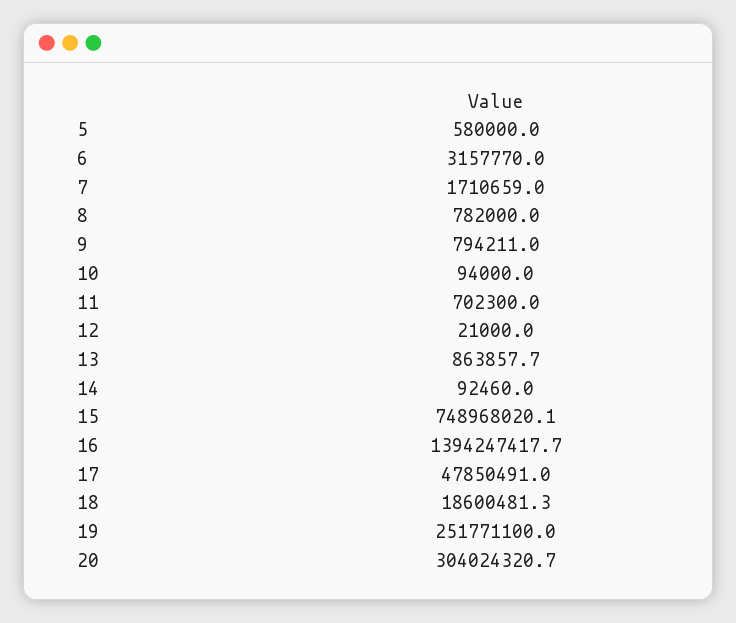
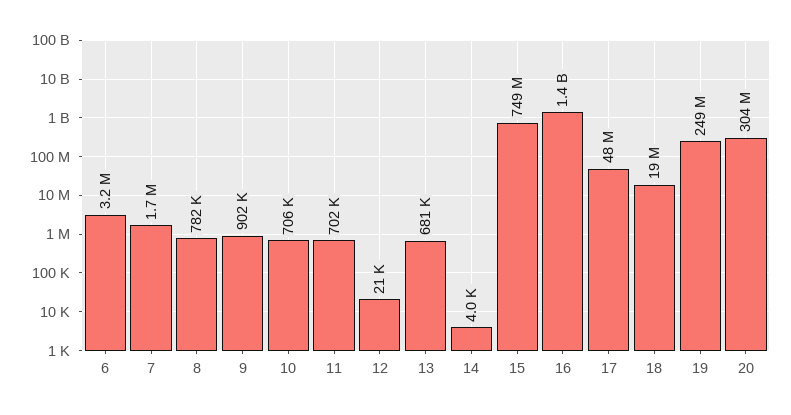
  {
-   "5": 580000,
    "6": 3157770,
    "7": 1710659,
    "8": 782000,
-   "9": 794211,
+   "9": 902000,
-   "10": 94000,
+   "10": 706000,
    "11": 702300,
    "12": 21000,
-   "13": 863857.7,
+   "13": 681000,
-   "14": 92460,
+   "14": 4000,
    "15": 748968020.1,
    "16": 1394247417.7,
    "17": 47850491,
    "18": 18600481.3,
-   "19": 251771100,
+   "19": 249000000,
    "20": 304024320.7
  }

